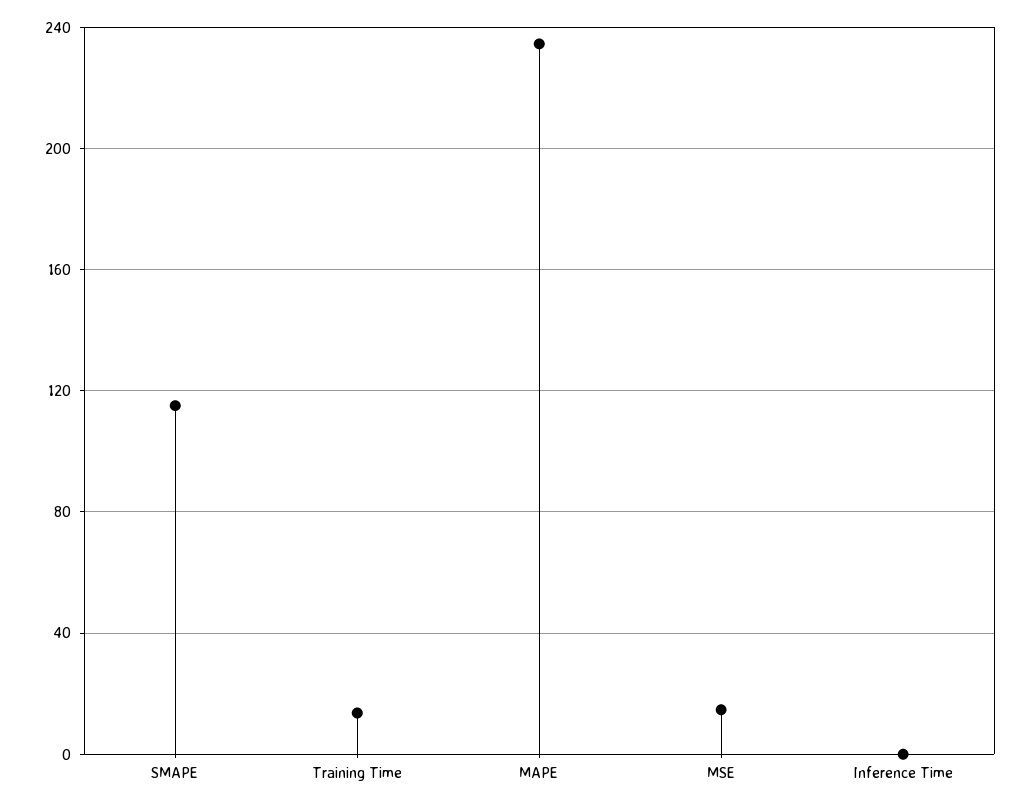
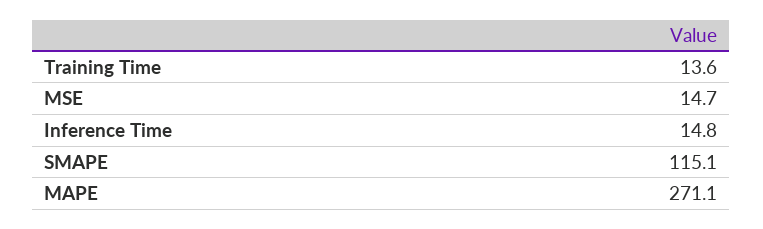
  {
    "SMAPE": 115.1,
    "Training Time": 13.6,
-   "MAPE": 235,
+   "MAPE": 271.1,
    "MSE": 14.7,
-   "Inference Time": 0
+   "Inference Time": 14.8
  }

